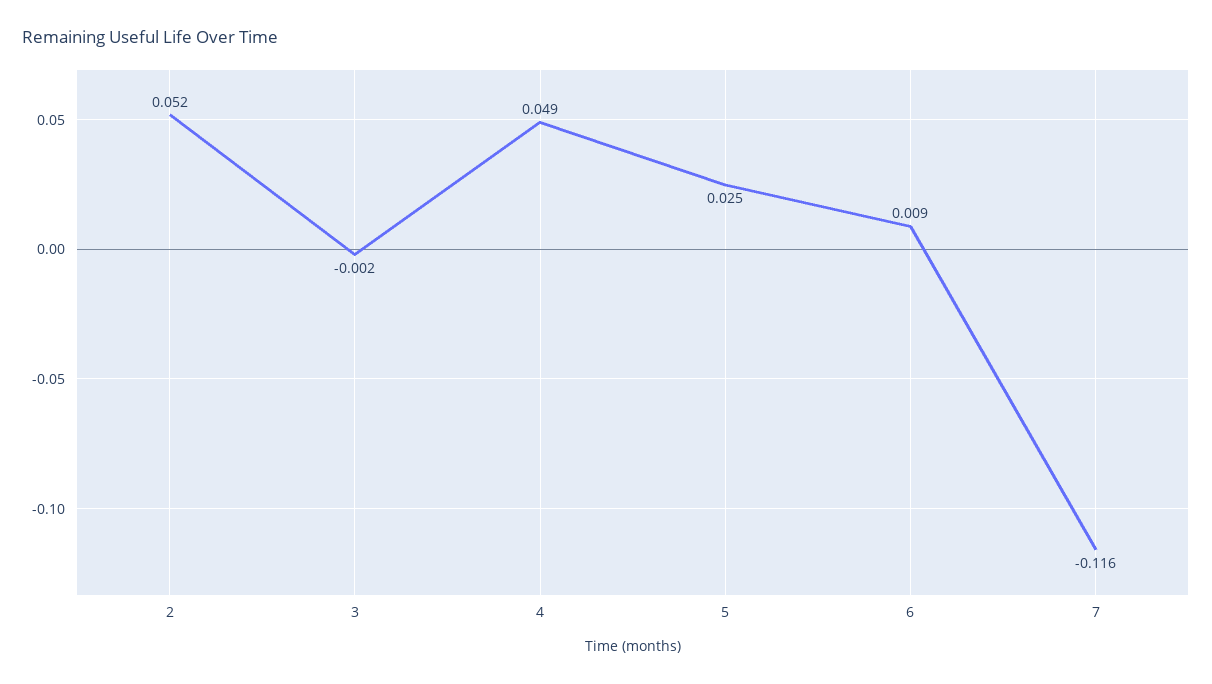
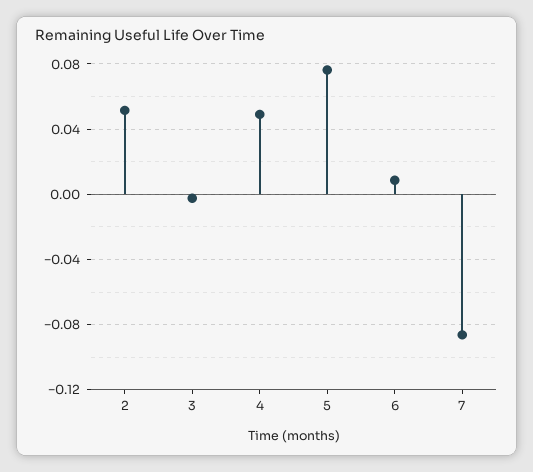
  {
    "2": 0.052,
    "3": -0.002,
    "4": 0.049,
-   "5": 0.025,
+   "5": 0.075,
    "6": 0.009,
-   "7": -0.116
+   "7": -0.085
  }

